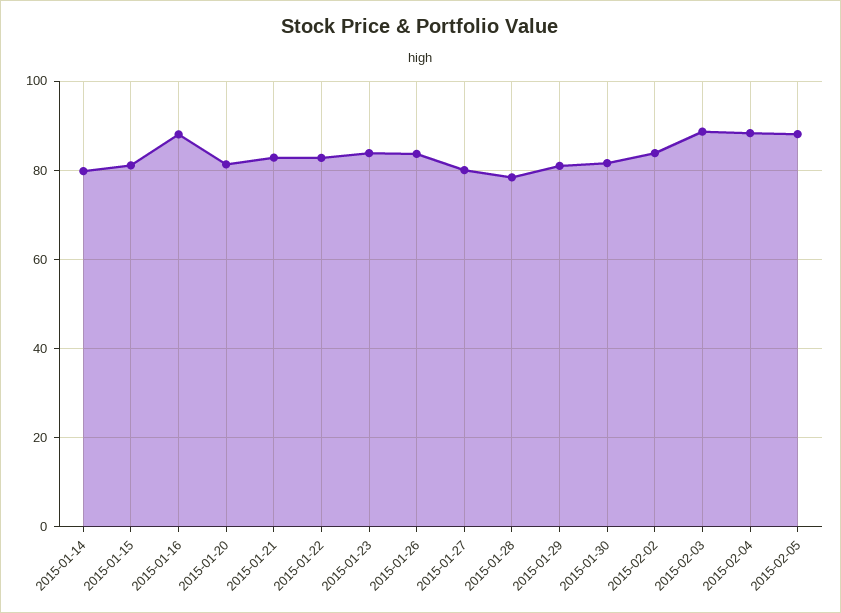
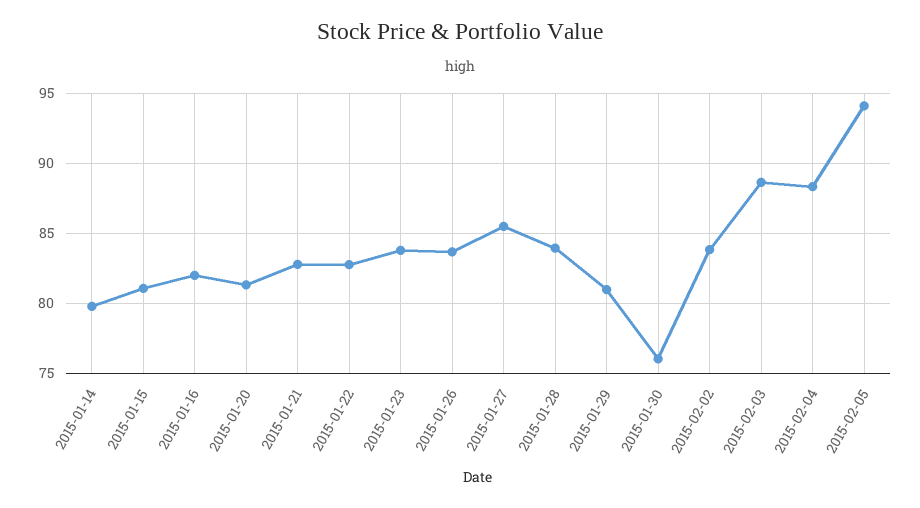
  {
    "2015-01-14": 80,
    "2015-01-15": 81,
-   "2015-01-16": 88,
+   "2015-01-16": 82,
    "2015-01-20": 81.5,
    "2015-01-21": 83,
    "2015-01-22": 83,
    "2015-01-23": 84,
    "2015-01-26": 83.5,
-   "2015-01-27": 80,
+   "2015-01-27": 85.5,
-   "2015-01-28": 78,
+   "2015-01-28": 84,
    "2015-01-29": 81,
-   "2015-01-30": 82,
+   "2015-01-30": 76,
    "2015-02-02": 84,
    "2015-02-03": 88.5,
    "2015-02-04": 88.5,
-   "2015-02-05": 88
+   "2015-02-05": 94
  }

